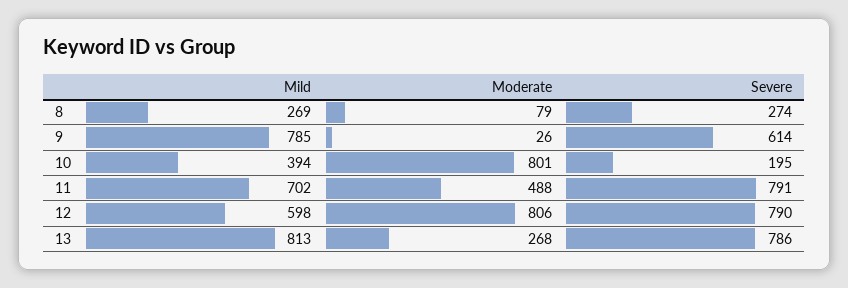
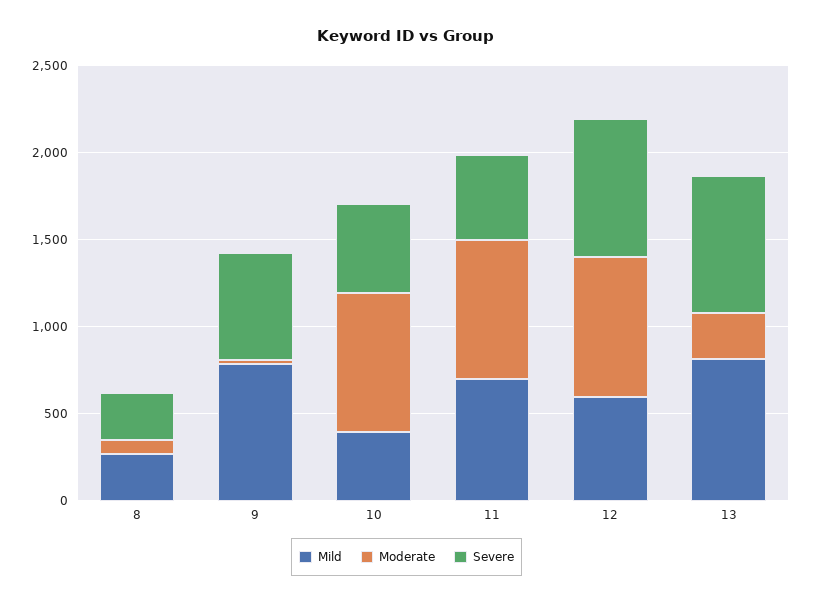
  {
    "Mild": {
      "8": 269,
      "9": 785,
      "10": 394,
      "11": 702,
      "12": 598,
      "13": 813
    },
    "Moderate": {
      "8": 79,
      "9": 26,
      "10": 801,
-     "11": 488,
+     "11": 800,
      "12": 806,
      "13": 268
    },
    "Severe": {
      "8": 274,
      "9": 614,
-     "10": 195,
+     "10": 500,
-     "11": 791,
+     "11": 500,
      "12": 790,
      "13": 786
    }
  }

